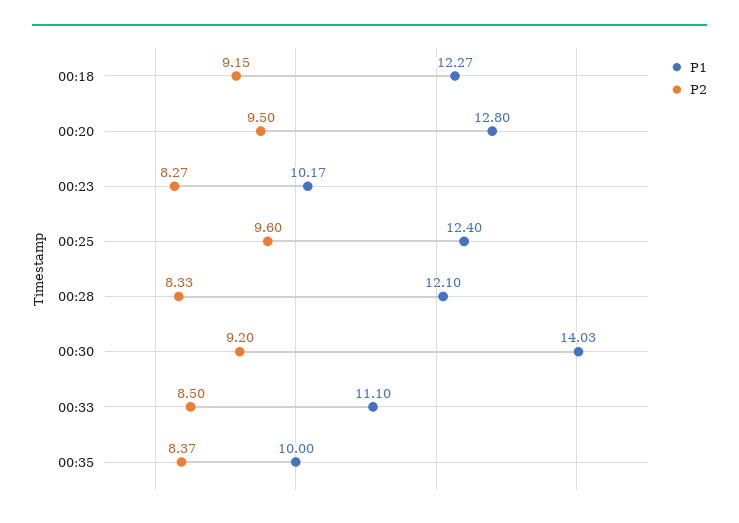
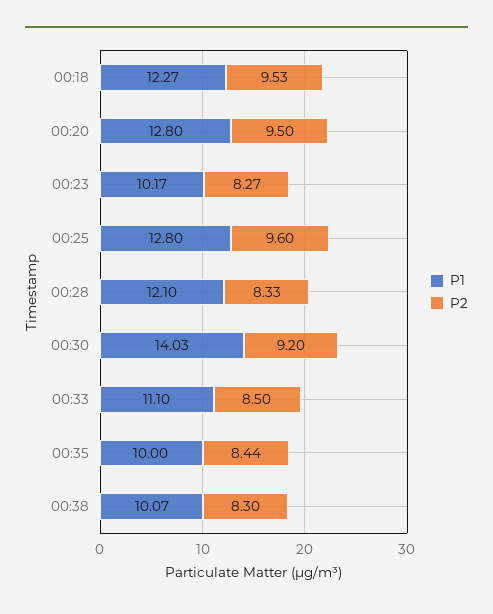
  {
    "P1": {
      "00:18": 12.27,
      "00:20": 12.8,
      "00:23": 10.17,
-     "00:25": 12.4,
+     "00:25": 12.8,
      "00:28": 12.1,
      "00:30": 14.03,
      "00:33": 11.1,
-     "00:35": 10
+     "00:35": 10,
+     "00:38": 10.07
    },
    "P2": {
-     "00:18": 9.15,
+     "00:18": 9.53,
      "00:20": 9.5,
      "00:23": 8.27,
      "00:25": 9.6,
      "00:28": 8.33,
      "00:30": 9.2,
      "00:33": 8.5,
-     "00:35": 8.37
+     "00:35": 8.44,
+     "00:38": 8.3
    }
  }

